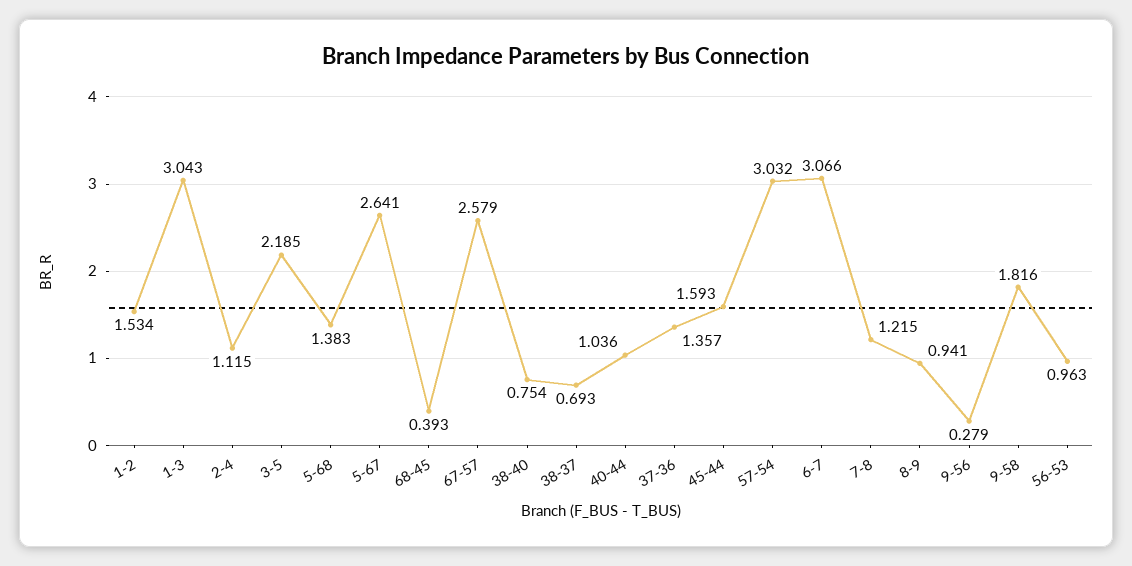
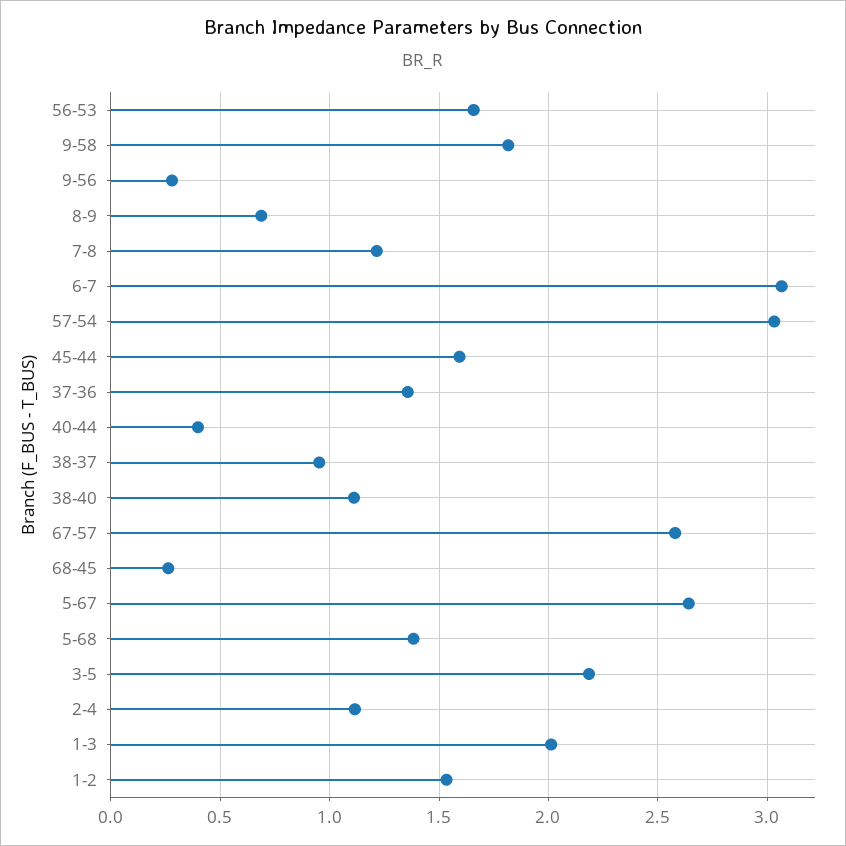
  {
    "1-2": 1.534,
-   "1-3": 3.043,
+   "1-3": 2,
    "2-4": 1.115,
    "3-5": 2.185,
    "5-68": 1.383,
    "5-67": 2.641,
-   "68-45": 0.393,
+   "68-45": 0.25,
    "67-57": 2.579,
-   "38-40": 0.754,
+   "38-40": 1.1,
-   "38-37": 0.693,
+   "38-37": 0.95,
-   "40-44": 1.036,
+   "40-44": 0.4,
    "37-36": 1.357,
    "45-44": 1.593,
    "57-54": 3.032,
    "6-7": 3.066,
    "7-8": 1.215,
-   "8-9": 0.941,
+   "8-9": 0.7,
    "9-56": 0.279,
    "9-58": 1.816,
-   "56-53": 0.963
+   "56-53": 1.65
  }

